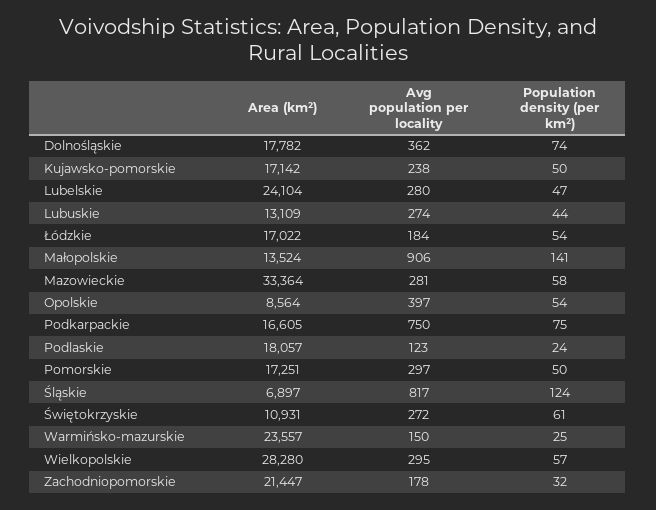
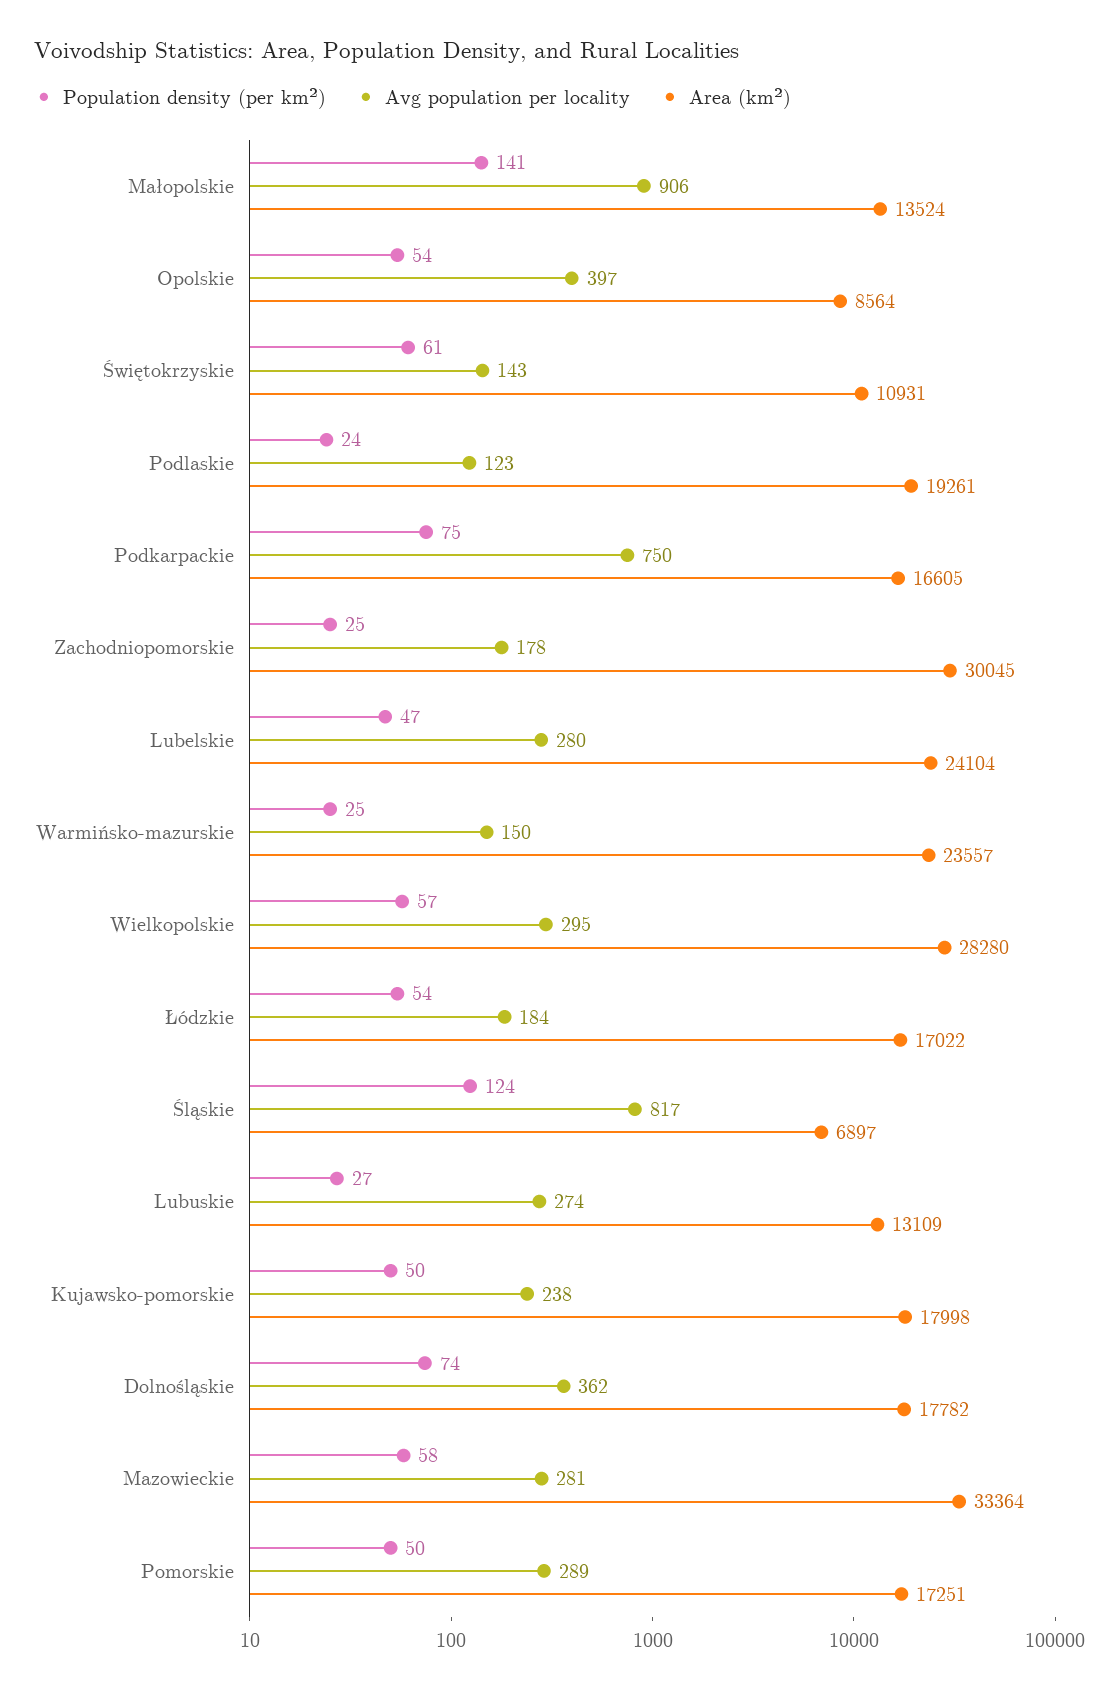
  {
    "Area (km²)": {
      "Dolnośląskie": 17782,
-     "Kujawsko-pomorskie": 17142,
+     "Kujawsko-pomorskie": 17998,
      "Lubelskie": 24104,
      "Lubuskie": 13109,
      "Łódzkie": 17022,
      "Małopolskie": 13524,
      "Mazowieckie": 33364,
      "Opolskie": 8564,
      "Podkarpackie": 16605,
-     "Podlaskie": 18057,
+     "Podlaskie": 19261,
      "Pomorskie": 17251,
      "Śląskie": 6897,
      "Świętokrzyskie": 10931,
      "Warmińsko-mazurskie": 23557,
      "Wielkopolskie": 28280,
-     "Zachodniopomorskie": 21447
+     "Zachodniopomorskie": 30045
    },
    "Avg population per locality": {
      "Dolnośląskie": 362,
      "Kujawsko-pomorskie": 238,
      "Lubelskie": 280,
      "Lubuskie": 274,
      "Łódzkie": 184,
      "Małopolskie": 906,
      "Mazowieckie": 281,
      "Opolskie": 397,
      "Podkarpackie": 750,
      "Podlaskie": 123,
-     "Pomorskie": 297,
+     "Pomorskie": 289,
      "Śląskie": 817,
-     "Świętokrzyskie": 272,
+     "Świętokrzyskie": 143,
      "Warmińsko-mazurskie": 150,
      "Wielkopolskie": 295,
      "Zachodniopomorskie": 178
    },
    "Population density (per km²)": {
      "Dolnośląskie": 74,
      "Kujawsko-pomorskie": 50,
      "Lubelskie": 47,
-     "Lubuskie": 44,
+     "Lubuskie": 27,
      "Łódzkie": 54,
      "Małopolskie": 141,
      "Mazowieckie": 58,
      "Opolskie": 54,
      "Podkarpackie": 75,
      "Podlaskie": 24,
      "Pomorskie": 50,
      "Śląskie": 124,
      "Świętokrzyskie": 61,
      "Warmińsko-mazurskie": 25,
      "Wielkopolskie": 57,
-     "Zachodniopomorskie": 32
+     "Zachodniopomorskie": 25
    }
  }

